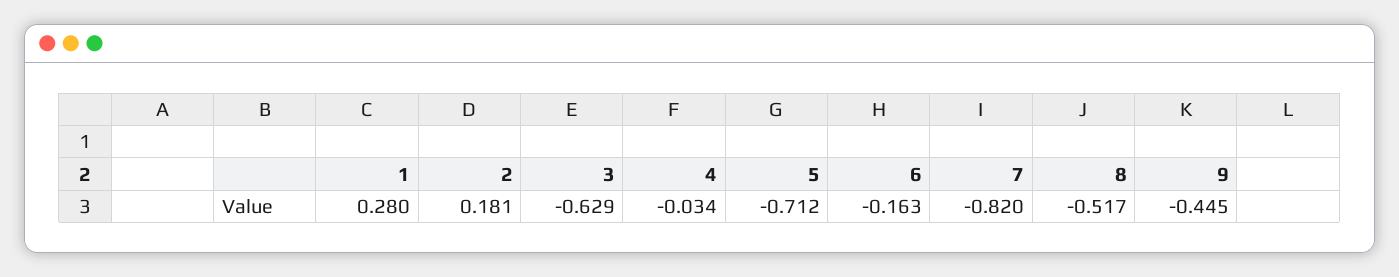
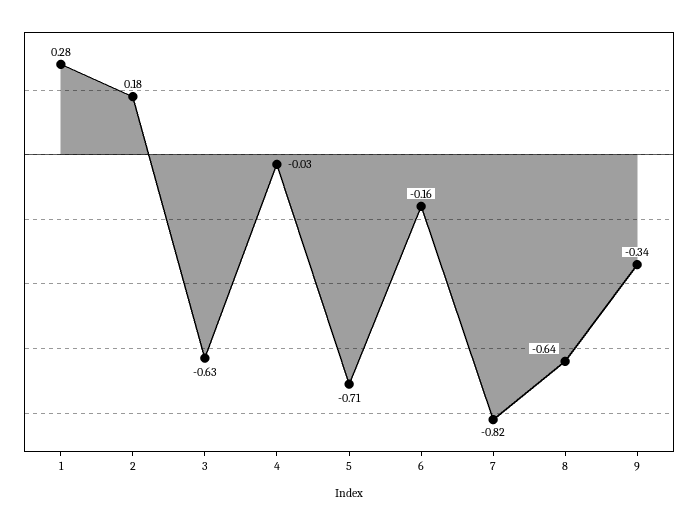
  {
    "1": 0.28,
    "2": 0.181,
    "3": -0.629,
    "4": -0.034,
    "5": -0.712,
    "6": -0.163,
    "7": -0.82,
-   "8": -0.517,
+   "8": -0.64,
-   "9": -0.445
+   "9": -0.34
  }

